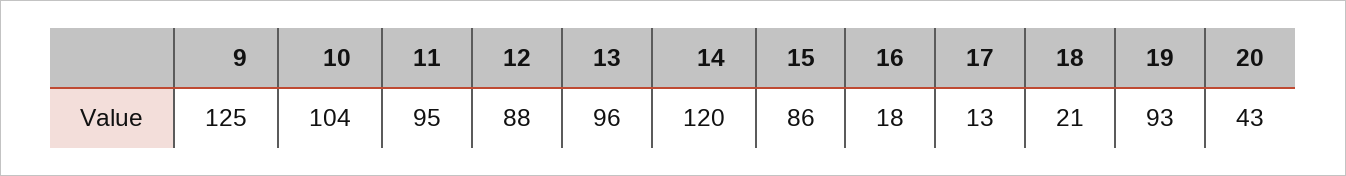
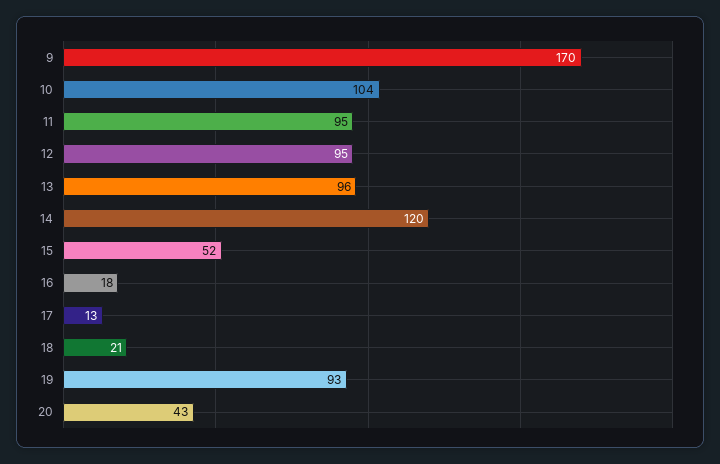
  {
-   "9": 125,
+   "9": 170,
    "10": 104,
    "11": 95,
-   "12": 88,
+   "12": 95,
    "13": 96,
    "14": 120,
-   "15": 86,
+   "15": 52,
    "16": 18,
    "17": 13,
    "18": 21,
    "19": 93,
    "20": 43
  }

